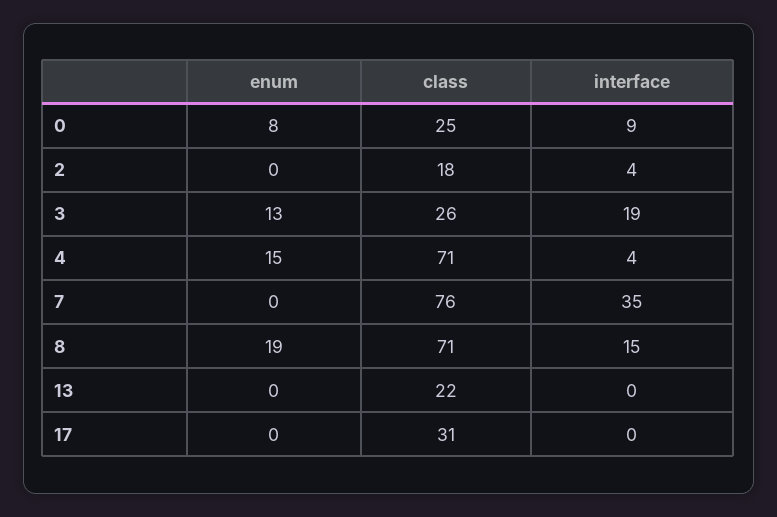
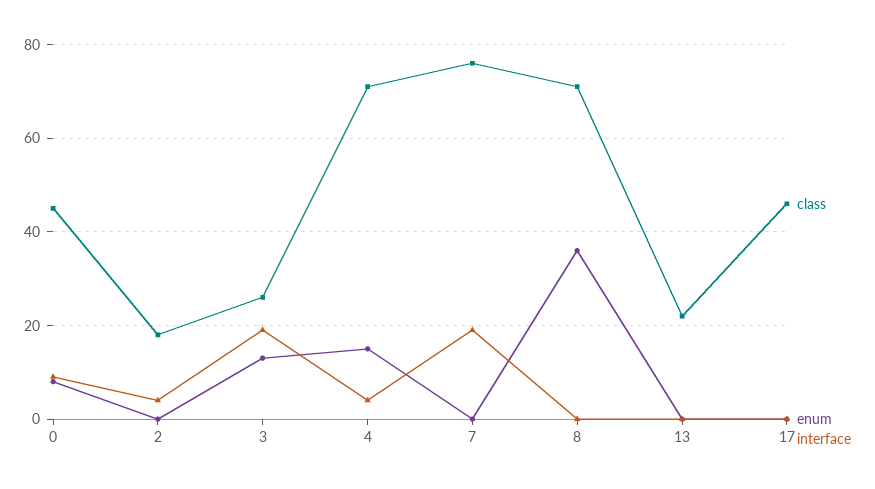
  {
    "enum": {
      "0": 8,
      "2": 0,
      "3": 13,
      "4": 15,
      "7": 0,
-     "8": 19,
+     "8": 35,
      "13": 0,
      "17": 0
    },
    "class": {
-     "0": 25,
+     "0": 45,
      "2": 18,
      "3": 26,
      "4": 71,
      "7": 76,
      "8": 71,
      "13": 22,
-     "17": 31
+     "17": 45
    },
    "interface": {
      "0": 9,
      "2": 4,
      "3": 19,
      "4": 4,
-     "7": 35,
+     "7": 20,
-     "8": 15,
+     "8": 0,
      "13": 0,
      "17": 0
    }
  }

